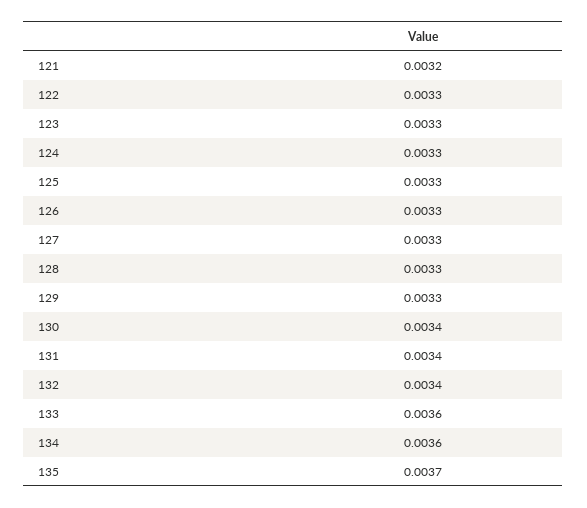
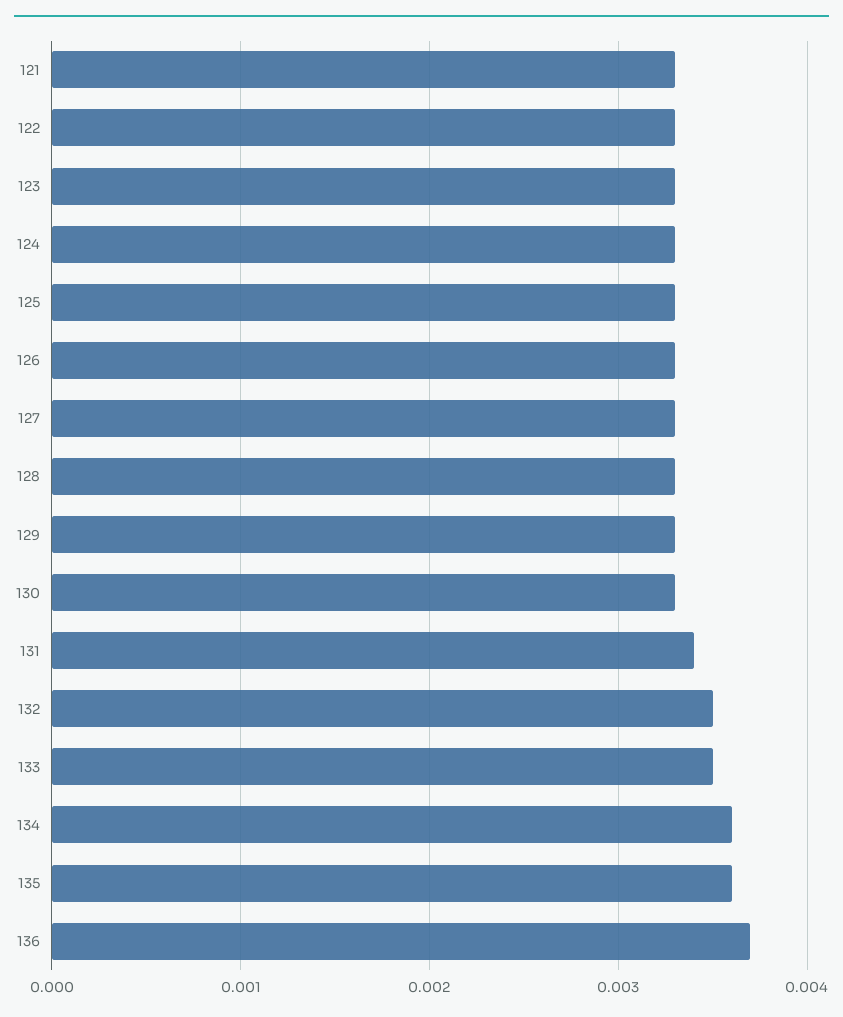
  {
-   "121": 0.0032,
+   "121": 0.0033,
    "122": 0.0033,
    "123": 0.0033,
    "124": 0.0033,
    "125": 0.0033,
    "126": 0.0033,
    "127": 0.0033,
    "128": 0.0033,
    "129": 0.0033,
-   "130": 0.0034,
+   "130": 0.0033,
    "131": 0.0034,
-   "132": 0.0034,
+   "132": 0.0035,
-   "133": 0.0036,
+   "133": 0.0035,
    "134": 0.0036,
-   "135": 0.0037
+   "135": 0.0036,
+   "136": 0.0037
  }

